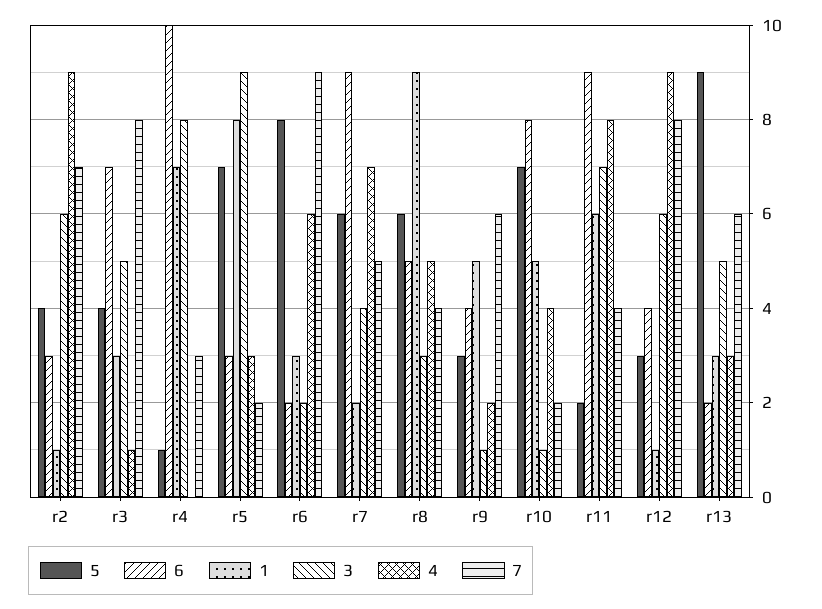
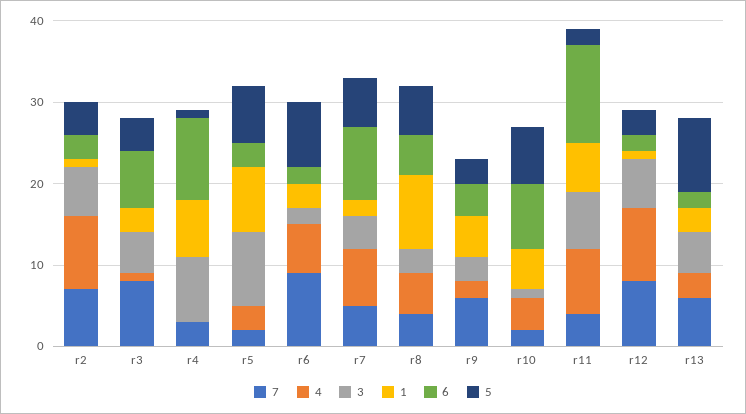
  {
    "5": {
      "r2": 4,
      "r3": 4,
      "r4": 1,
      "r5": 7,
      "r6": 8,
      "r7": 6,
      "r8": 6,
      "r9": 3,
      "r10": 7,
      "r11": 2,
      "r12": 3,
      "r13": 9
    },
    "6": {
      "r2": 3,
      "r3": 7,
      "r4": 10,
      "r5": 3,
      "r6": 2,
      "r7": 9,
      "r8": 5,
      "r9": 4,
      "r10": 8,
-     "r11": 9,
+     "r11": 12,
-     "r12": 4,
+     "r12": 2,
      "r13": 2
    },
    "1": {
      "r2": 1,
      "r3": 3,
      "r4": 7,
      "r5": 8,
      "r6": 3,
      "r7": 2,
      "r8": 9,
      "r9": 5,
      "r10": 5,
      "r11": 6,
      "r12": 1,
      "r13": 3
    },
    "3": {
      "r2": 6,
      "r3": 5,
      "r4": 8,
      "r5": 9,
      "r6": 2,
      "r7": 4,
      "r8": 3,
-     "r9": 1,
+     "r9": 3,
      "r10": 1,
      "r11": 7,
      "r12": 6,
      "r13": 5
    },
    "4": {
      "r2": 9,
      "r3": 1,
      "r4": 0,
      "r5": 3,
      "r6": 6,
      "r7": 7,
      "r8": 5,
      "r9": 2,
      "r10": 4,
      "r11": 8,
      "r12": 9,
      "r13": 3
    },
    "7": {
      "r2": 7,
      "r3": 8,
      "r4": 3,
      "r5": 2,
      "r6": 9,
      "r7": 5,
      "r8": 4,
      "r9": 6,
      "r10": 2,
      "r11": 4,
      "r12": 8,
      "r13": 6
    }
  }

